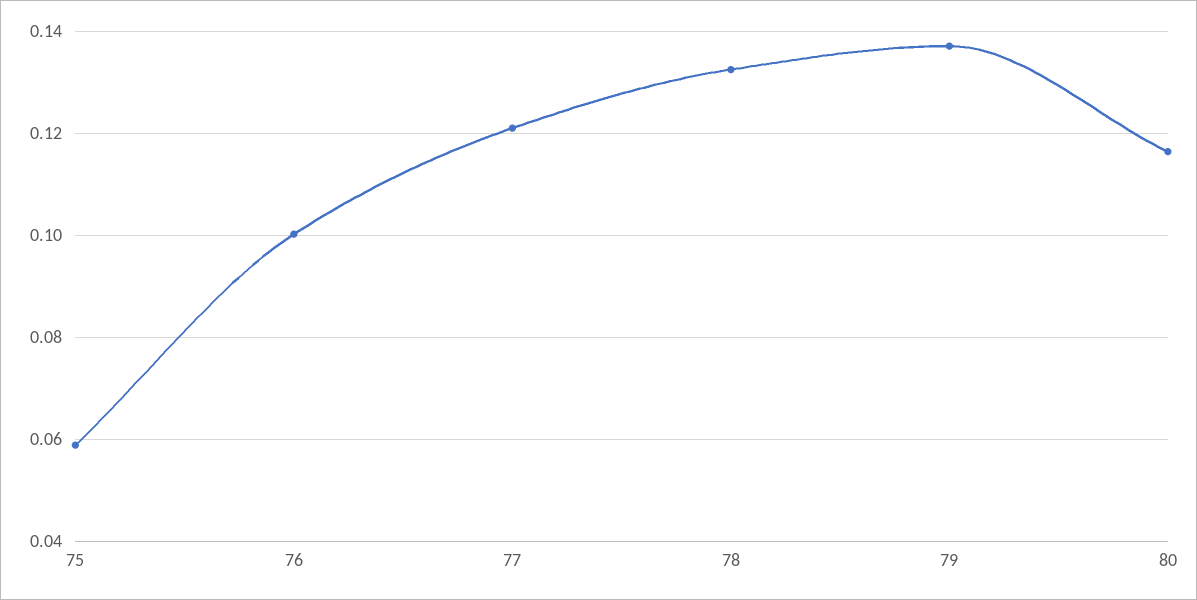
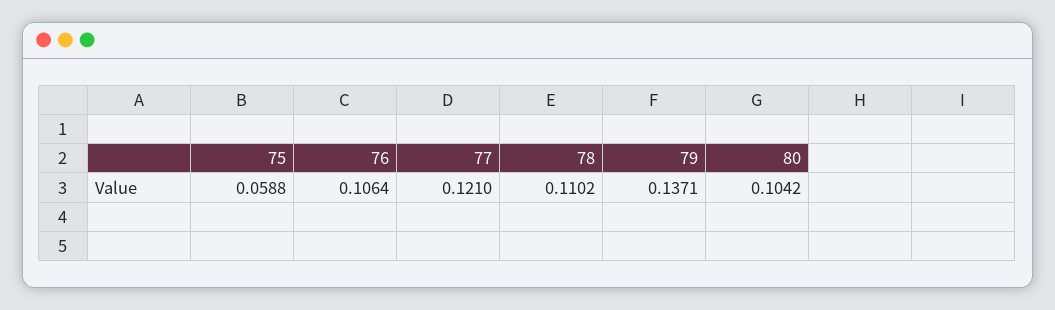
  {
    "75": 0.0588,
-   "76": 0.1,
+   "76": 0.1064,
    "77": 0.121,
-   "78": 0.132,
+   "78": 0.1102,
    "79": 0.1371,
-   "80": 0.116
+   "80": 0.1042
  }

